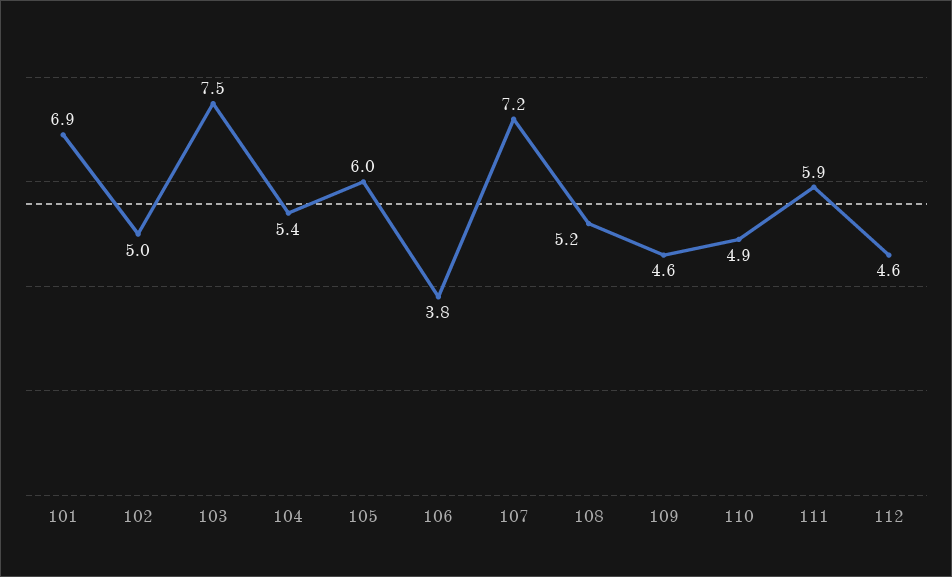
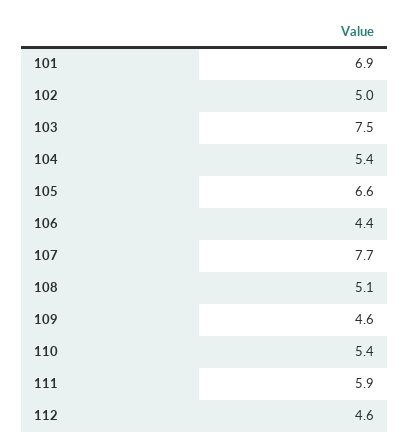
  {
    "101": 6.9,
    "102": 5,
    "103": 7.5,
    "104": 5.4,
-   "105": 6,
+   "105": 6.6,
-   "106": 3.8,
+   "106": 4.4,
-   "107": 7.2,
+   "107": 7.7,
-   "108": 5.2,
+   "108": 5.1,
    "109": 4.6,
-   "110": 4.9,
+   "110": 5.4,
    "111": 5.9,
    "112": 4.6
  }

